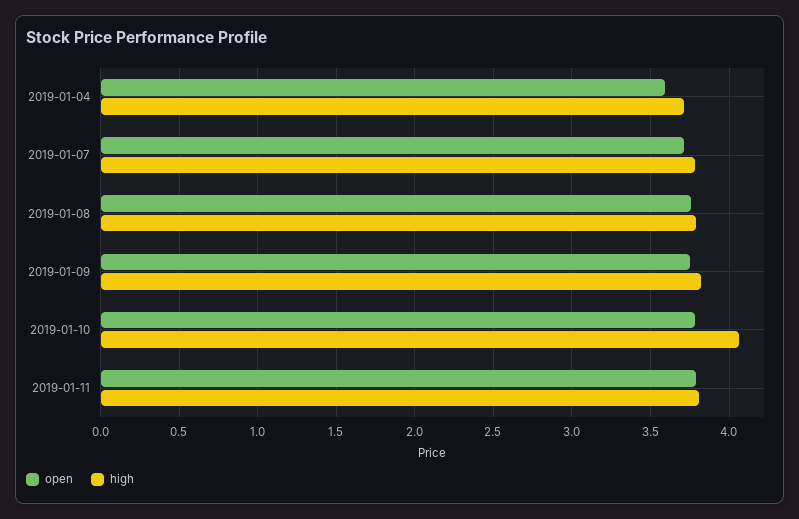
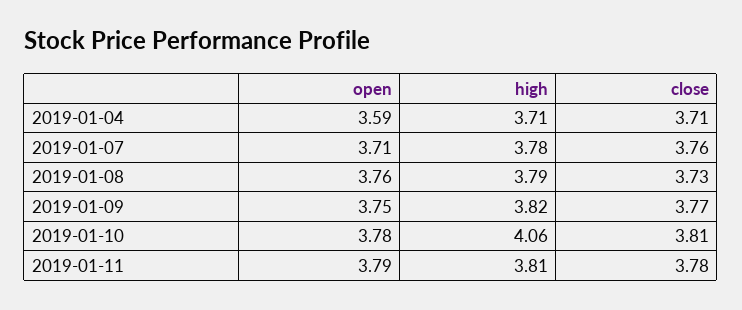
  {
    "open": {
      "2019-01-04": 3.59,
      "2019-01-07": 3.71,
      "2019-01-08": 3.76,
      "2019-01-09": 3.75,
      "2019-01-10": 3.78,
      "2019-01-11": 3.79
    },
    "high": {
      "2019-01-04": 3.71,
      "2019-01-07": 3.78,
      "2019-01-08": 3.79,
      "2019-01-09": 3.82,
      "2019-01-10": 4.06,
      "2019-01-11": 3.81
-   }
+   },
+   "close": {
+     "2019-01-04": 3.71,
+     "2019-01-07": 3.76,
+     "2019-01-08": 3.73,
+     "2019-01-09": 3.77,
+     "2019-01-10": 3.81,
+     "2019-01-11": 3.78
+   }
  }

